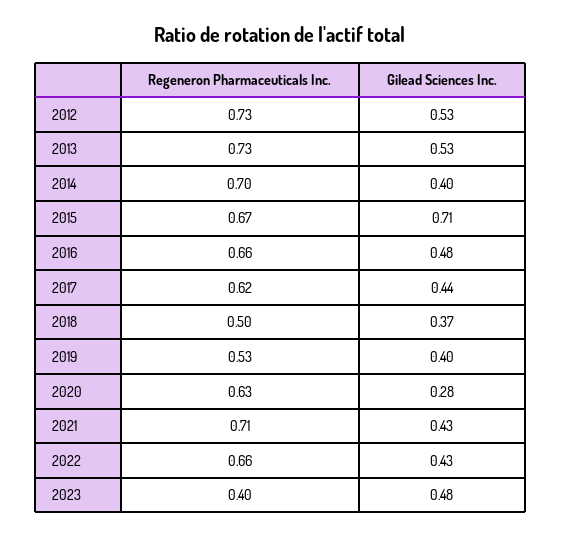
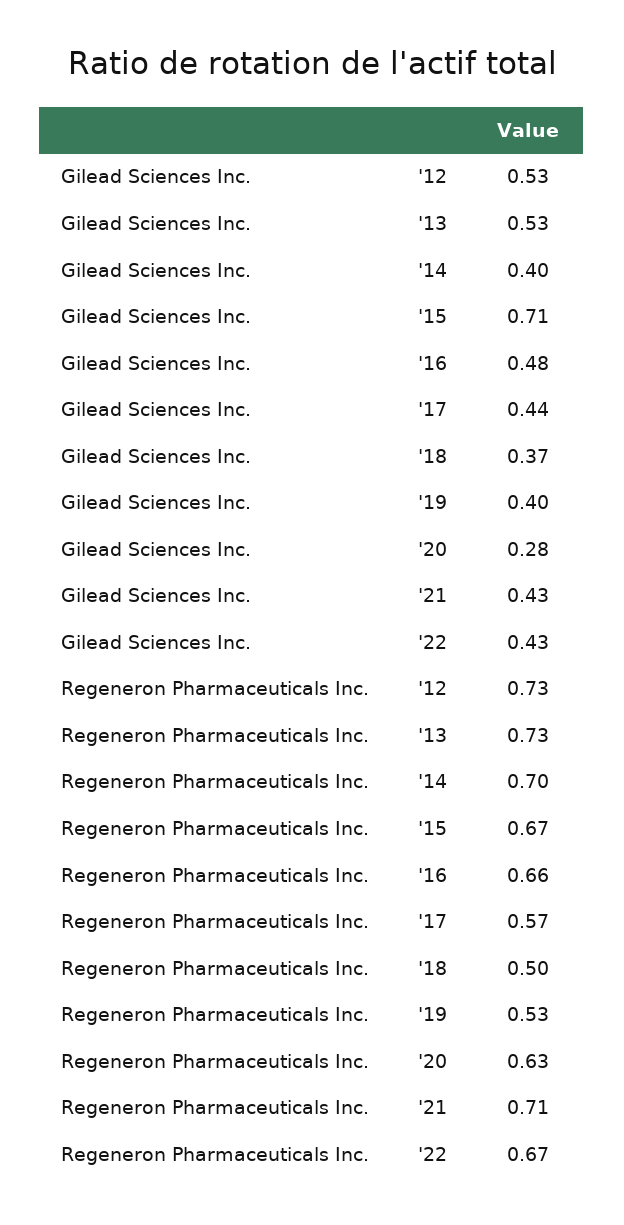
  {
    "Regeneron Pharmaceuticals Inc.": {
      "2012": 0.73,
      "2013": 0.73,
      "2014": 0.7,
      "2015": 0.67,
      "2016": 0.66,
-     "2017": 0.62,
+     "2017": 0.57,
      "2018": 0.5,
      "2019": 0.53,
      "2020": 0.63,
      "2021": 0.71,
-     "2022": 0.66,
+     "2022": 0.67
-     "2023": 0.4
    },
    "Gilead Sciences Inc.": {
      "2012": 0.53,
      "2013": 0.53,
      "2014": 0.4,
      "2015": 0.71,
      "2016": 0.48,
      "2017": 0.44,
      "2018": 0.37,
      "2019": 0.4,
      "2020": 0.28,
      "2021": 0.43,
-     "2022": 0.43,
+     "2022": 0.43
-     "2023": 0.48
    }
  }

